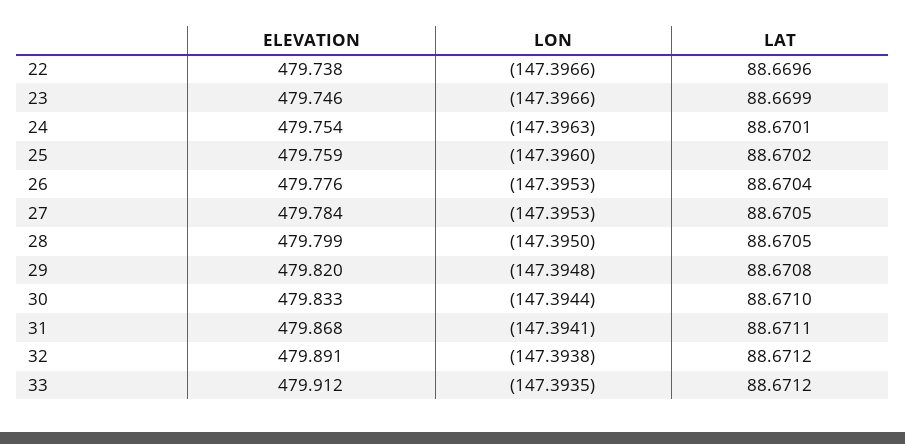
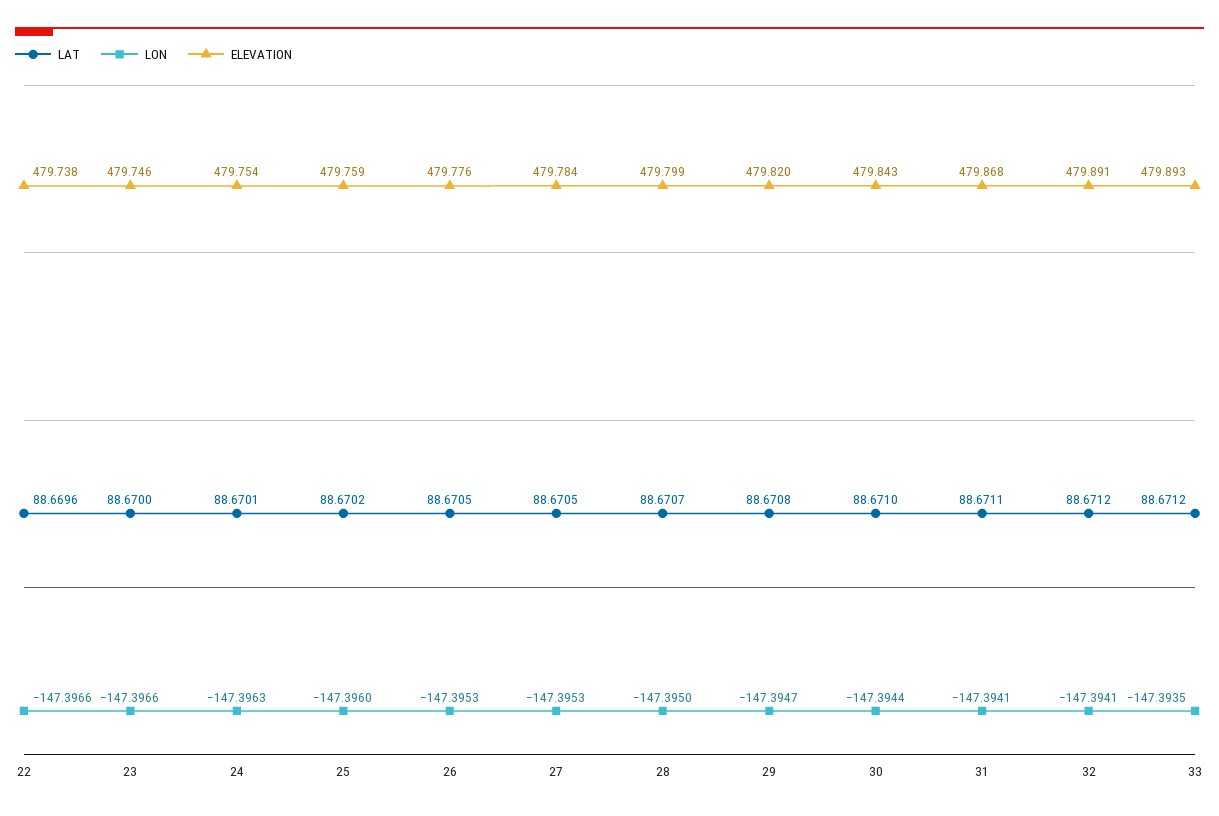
  {
    "ELEVATION": {
      "22": 479.738,
      "23": 479.746,
      "24": 479.754,
      "25": 479.759,
      "26": 479.776,
      "27": 479.784,
      "28": 479.799,
      "29": 479.82,
-     "30": 479.833,
+     "30": 479.843,
      "31": 479.868,
      "32": 479.891,
-     "33": 479.912
+     "33": 479.893
    },
    "LON": {
      "22": -147.3966,
      "23": -147.3966,
      "24": -147.3963,
      "25": -147.396,
      "26": -147.3953,
      "27": -147.3953,
      "28": -147.395,
-     "29": -147.3948,
+     "29": -147.3947,
      "30": -147.3944,
      "31": -147.3941,
-     "32": -147.3938,
+     "32": -147.3941,
      "33": -147.3935
    },
    "LAT": {
      "22": 88.6696,
-     "23": 88.6699,
+     "23": 88.67,
      "24": 88.6701,
      "25": 88.6702,
-     "26": 88.6704,
+     "26": 88.6705,
      "27": 88.6705,
-     "28": 88.6705,
+     "28": 88.6707,
      "29": 88.6708,
      "30": 88.671,
      "31": 88.6711,
      "32": 88.6712,
      "33": 88.6712
    }
  }

